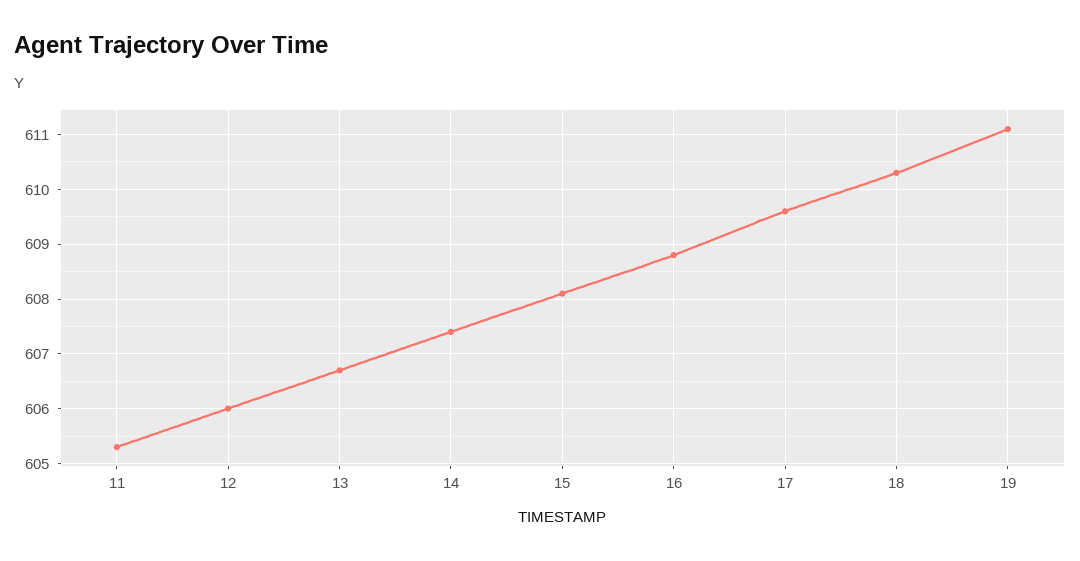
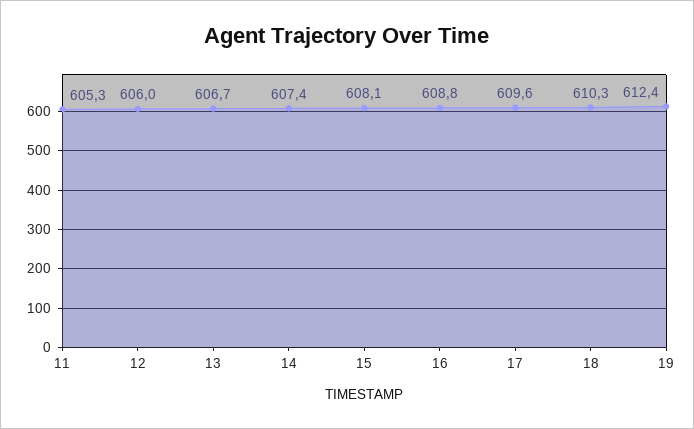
  {
    "11": 605.3,
    "12": 606,
    "13": 606.7,
    "14": 607.4,
    "15": 608.1,
    "16": 608.8,
    "17": 609.6,
    "18": 610.3,
-   "19": 611
+   "19": 612.4
  }

